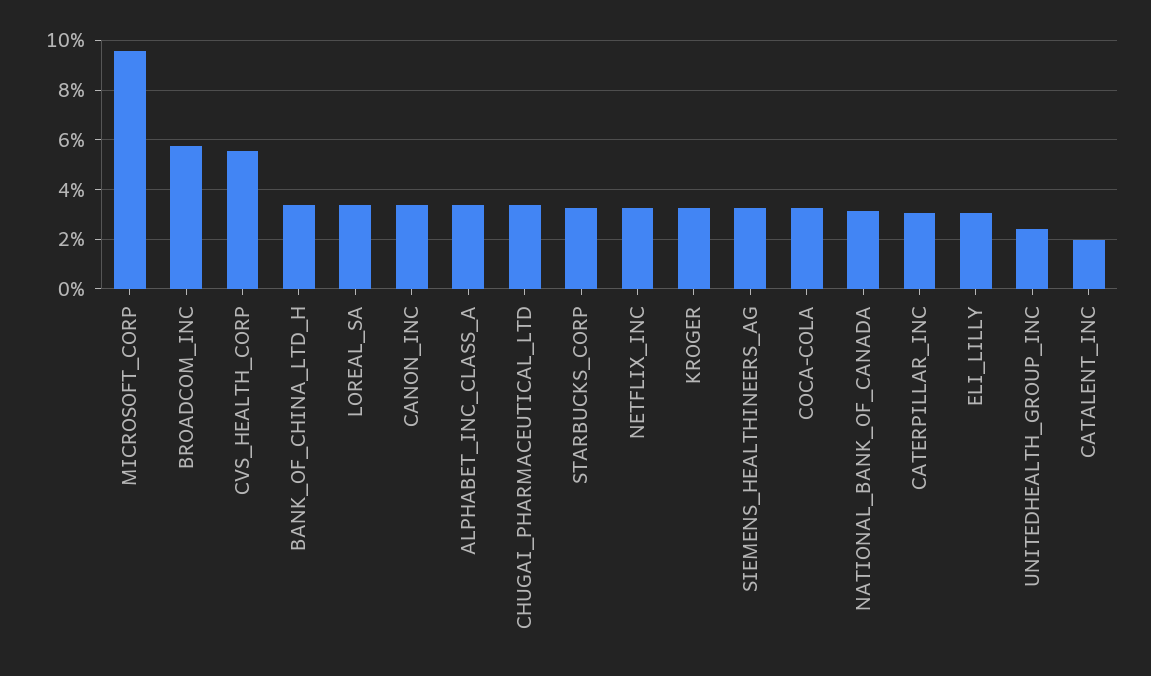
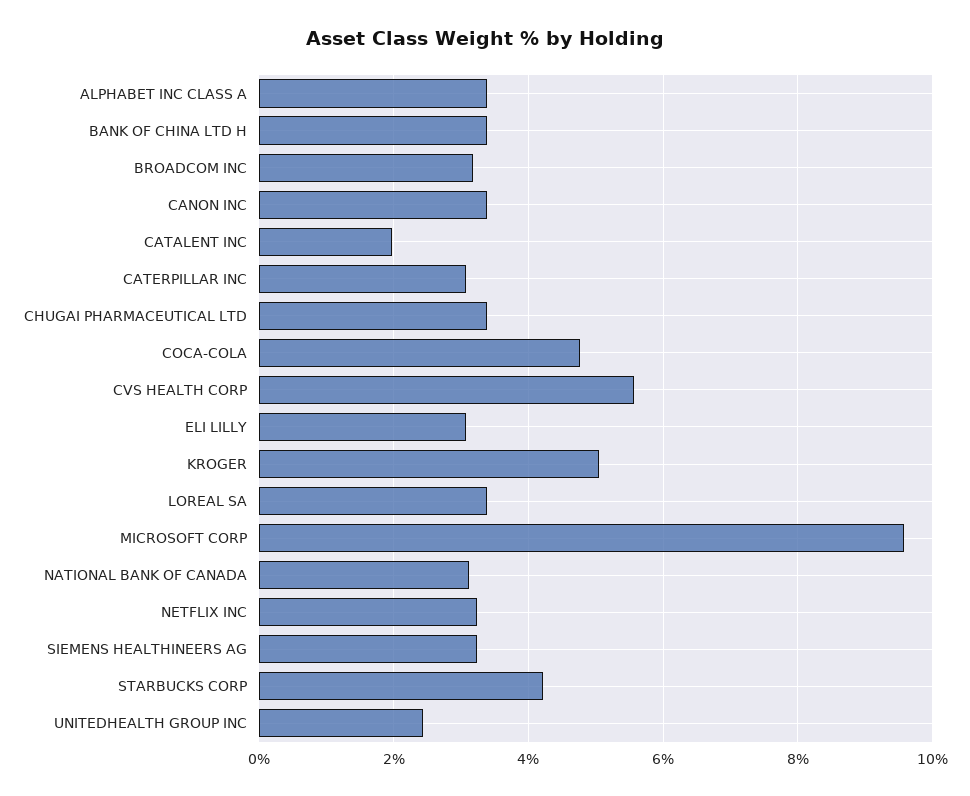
  {
    "MICROSOFT_CORP": 9.6,
-   "BROADCOM_INC": 5.75,
+   "BROADCOM_INC": 3.2,
    "CVS_HEALTH_CORP": 5.6,
    "BANK_OF_CHINA_LTD_H": 3.4,
    "LOREAL_SA": 3.4,
    "CANON_INC": 3.4,
    "ALPHABET_INC_CLASS_A": 3.4,
    "CHUGAI_PHARMACEUTICAL_LTD": 3.4,
-   "STARBUCKS_CORP": 3.25,
+   "STARBUCKS_CORP": 4.2,
    "NETFLIX_INC": 3.2,
-   "KROGER": 3.25,
+   "KROGER": 5,
    "SIEMENS_HEALTHINEERS_AG": 3.2,
-   "COCA-COLA": 3.25,
+   "COCA-COLA": 4.8,
    "NATIONAL_BANK_OF_CANADA": 3.2,
    "CATERPILLAR_INC": 3,
    "ELI_LILLY": 3,
    "UNITEDHEALTH_GROUP_INC": 2.4,
    "CATALENT_INC": 2
  }

